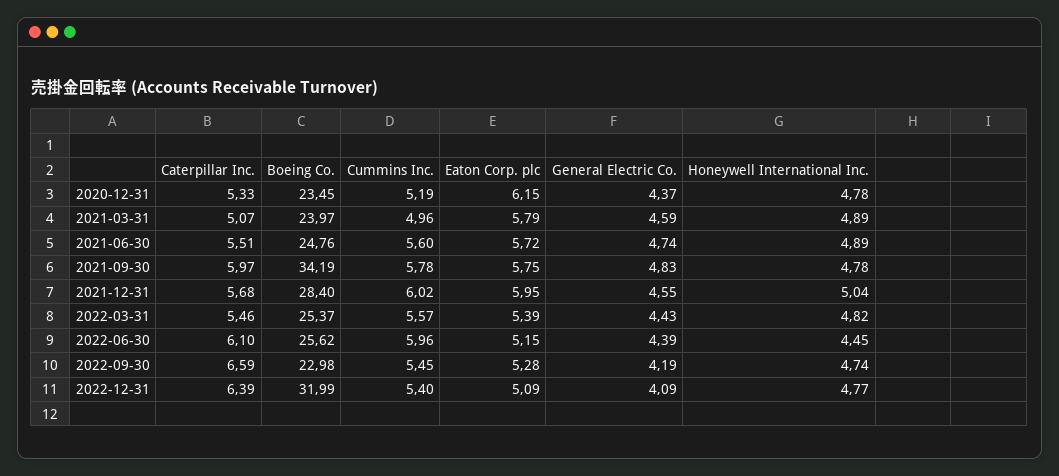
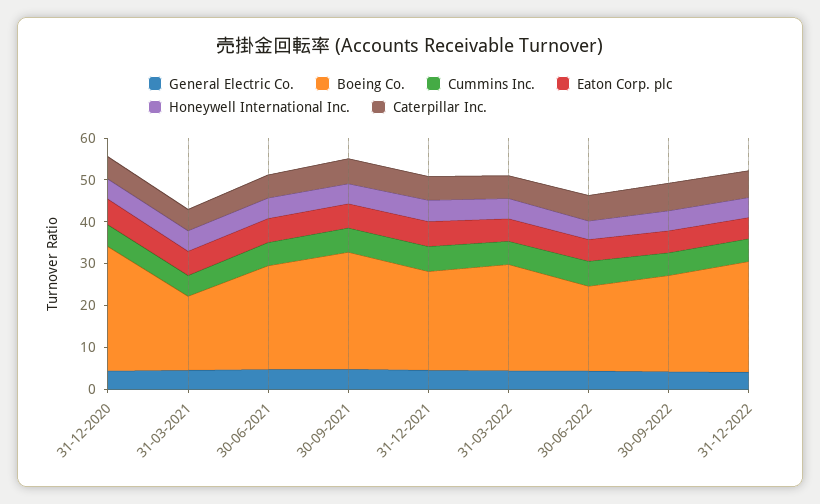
  {
    "Caterpillar Inc.": {
      "2020-12-31": 5.33,
      "2021-03-31": 5.07,
      "2021-06-30": 5.51,
      "2021-09-30": 5.97,
      "2021-12-31": 5.68,
      "2022-03-31": 5.46,
      "2022-06-30": 6.1,
      "2022-09-30": 6.59,
      "2022-12-31": 6.39
    },
    "Boeing Co.": {
-     "2020-12-31": 23.45,
+     "2020-12-31": 30,
-     "2021-03-31": 23.97,
+     "2021-03-31": 18,
      "2021-06-30": 24.76,
-     "2021-09-30": 34.19,
+     "2021-09-30": 28,
-     "2021-12-31": 28.4,
+     "2021-12-31": 24,
      "2022-03-31": 25.37,
-     "2022-06-30": 25.62,
+     "2022-06-30": 20,
      "2022-09-30": 22.98,
-     "2022-12-31": 31.99
+     "2022-12-31": 26
    },
    "Cummins Inc.": {
      "2020-12-31": 5.19,
      "2021-03-31": 4.96,
      "2021-06-30": 5.6,
      "2021-09-30": 5.78,
      "2021-12-31": 6.02,
      "2022-03-31": 5.57,
      "2022-06-30": 5.96,
      "2022-09-30": 5.45,
      "2022-12-31": 5.4
    },
    "Eaton Corp. plc": {
      "2020-12-31": 6.15,
      "2021-03-31": 5.79,
      "2021-06-30": 5.72,
      "2021-09-30": 5.75,
      "2021-12-31": 5.95,
      "2022-03-31": 5.39,
      "2022-06-30": 5.15,
      "2022-09-30": 5.28,
      "2022-12-31": 5.09
    },
    "General Electric Co.": {
      "2020-12-31": 4.37,
      "2021-03-31": 4.59,
      "2021-06-30": 4.74,
      "2021-09-30": 4.83,
      "2021-12-31": 4.55,
      "2022-03-31": 4.43,
      "2022-06-30": 4.39,
      "2022-09-30": 4.19,
      "2022-12-31": 4.09
    },
    "Honeywell International Inc.": {
      "2020-12-31": 4.78,
      "2021-03-31": 4.89,
      "2021-06-30": 4.89,
      "2021-09-30": 4.78,
      "2021-12-31": 5.04,
      "2022-03-31": 4.82,
      "2022-06-30": 4.45,
      "2022-09-30": 4.74,
      "2022-12-31": 4.77
    }
  }

